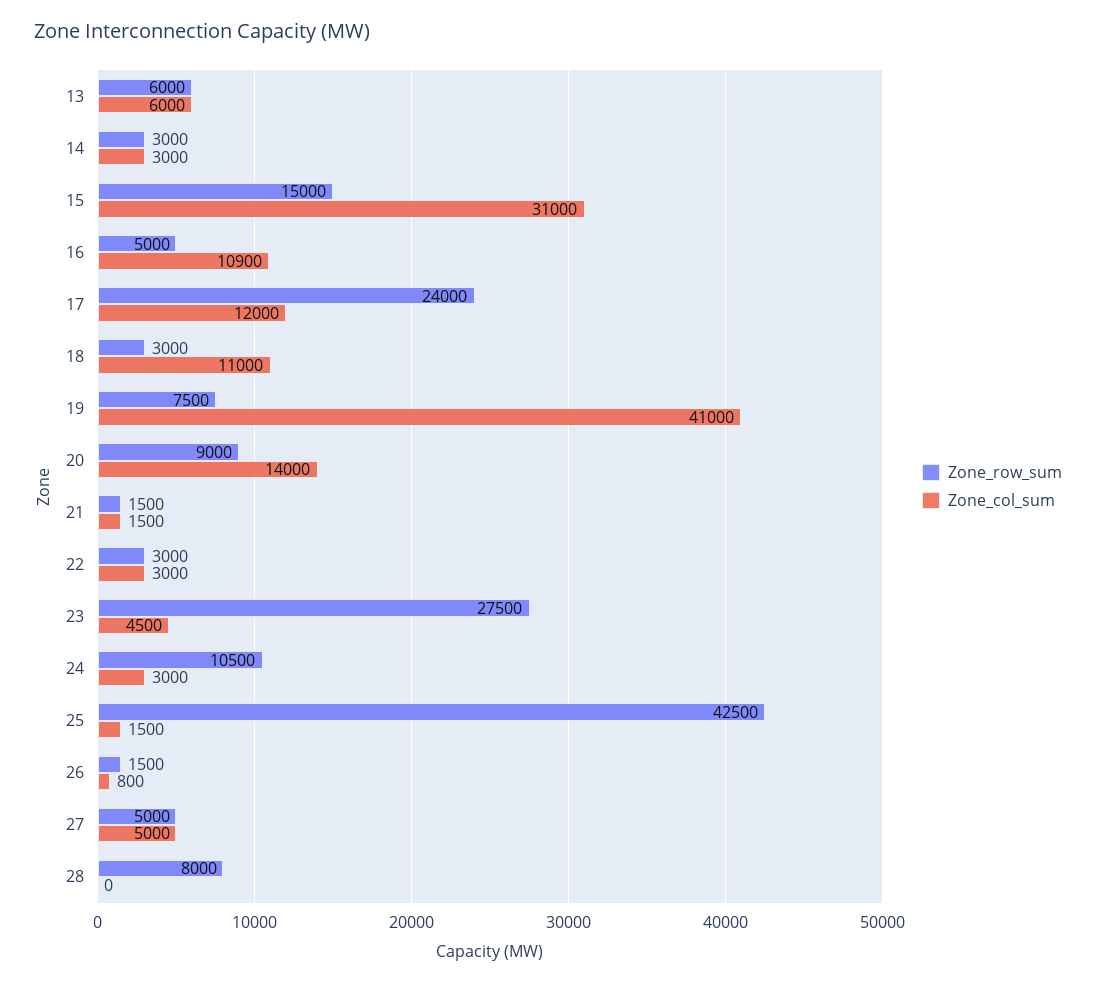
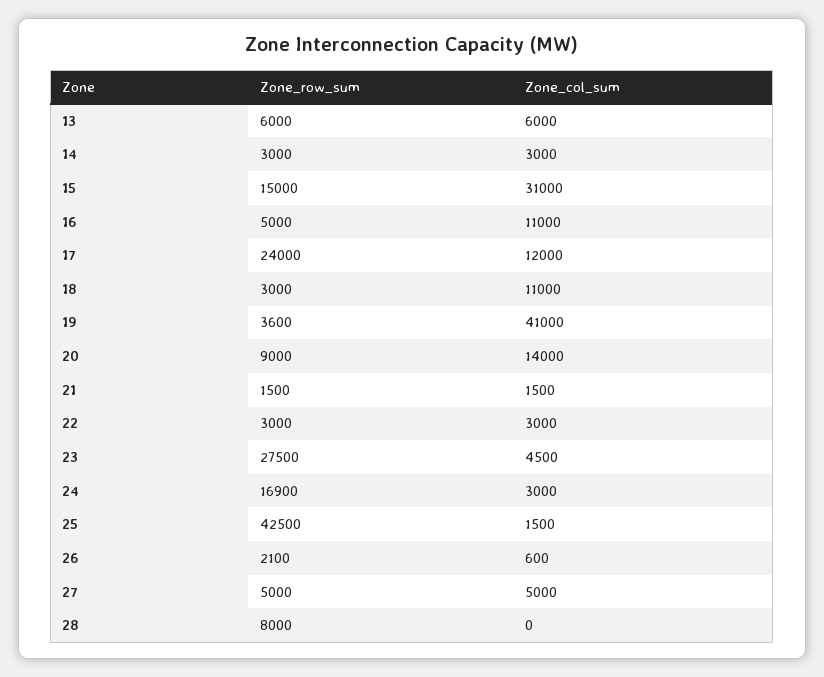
  {
    "Zone_row_sum": {
      "13": 6000,
      "14": 3000,
      "15": 15000,
      "16": 5000,
      "17": 24000,
      "18": 3000,
-     "19": 7500,
+     "19": 3600,
      "20": 9000,
      "21": 1500,
      "22": 3000,
      "23": 27500,
-     "24": 10500,
+     "24": 16900,
      "25": 42500,
-     "26": 1500,
+     "26": 2100,
      "27": 5000,
      "28": 8000
    },
    "Zone_col_sum": {
      "13": 6000,
      "14": 3000,
      "15": 31000,
-     "16": 10900,
+     "16": 11000,
      "17": 12000,
      "18": 11000,
      "19": 41000,
      "20": 14000,
      "21": 1500,
      "22": 3000,
      "23": 4500,
      "24": 3000,
      "25": 1500,
-     "26": 800,
+     "26": 600,
      "27": 5000,
      "28": 0
    }
  }

